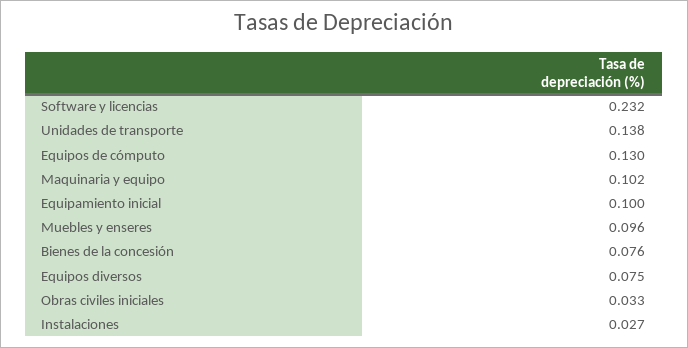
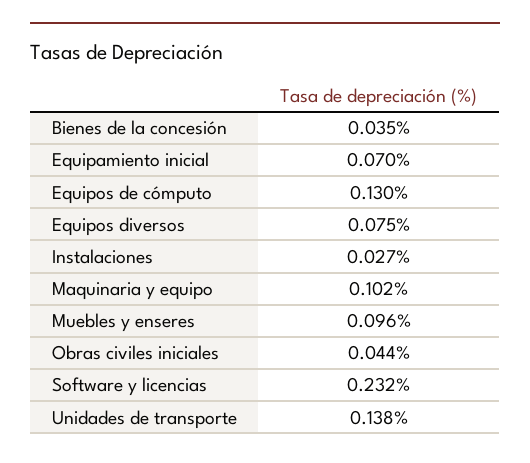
  {
    "Software y licencias": 0.232,
    "Unidades de transporte": 0.138,
    "Equipos de cómputo": 0.13,
    "Maquinaria y equipo": 0.102,
-   "Equipamiento inicial": 0.1,
+   "Equipamiento inicial": 0.07,
    "Muebles y enseres": 0.096,
-   "Bienes de la concesión": 0.076,
+   "Bienes de la concesión": 0.035,
    "Equipos diversos": 0.075,
-   "Obras civiles iniciales": 0.033,
+   "Obras civiles iniciales": 0.044,
    "Instalaciones": 0.027
  }

